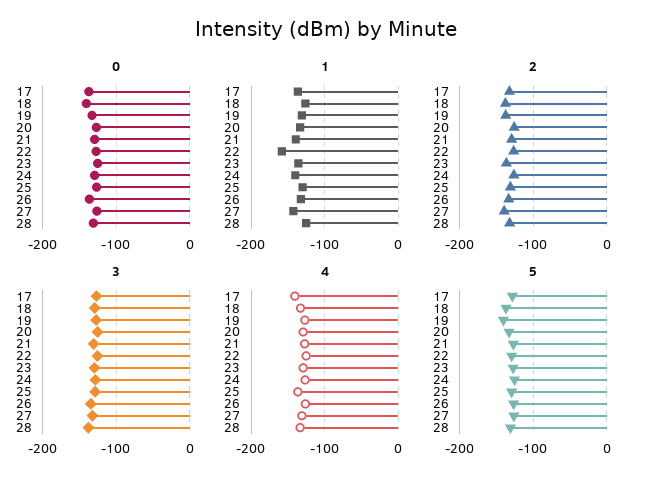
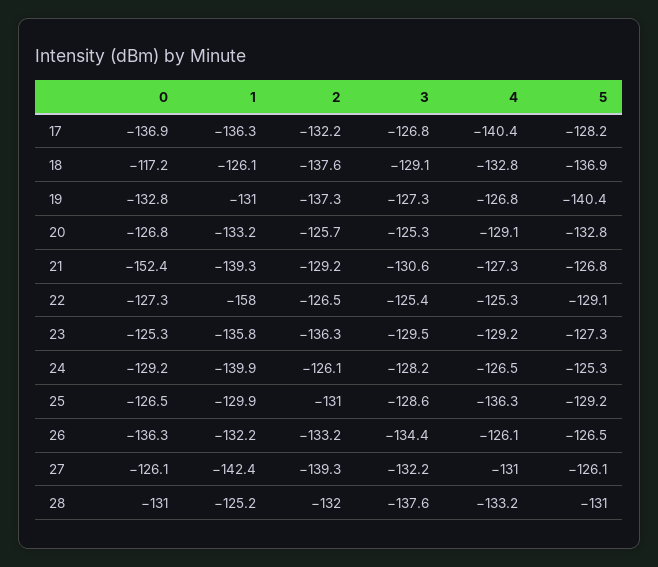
  {
    "0": {
      "17": -136.9,
-     "18": -140,
+     "18": -117.2,
      "19": -132.8,
      "20": -126.8,
-     "21": -130,
+     "21": -152.4,
      "22": -127.3,
      "23": -125.3,
      "24": -129.2,
      "25": -126.5,
      "26": -136.3,
      "27": -126.1,
      "28": -131
    },
    "1": {
      "17": -136.3,
      "18": -126.1,
      "19": -131,
      "20": -133.2,
      "21": -139.3,
      "22": -158,
      "23": -135.8,
      "24": -139.9,
      "25": -129.9,
      "26": -132.2,
      "27": -142.4,
      "28": -125.2
    },
    "2": {
      "17": -132.2,
      "18": -137.6,
      "19": -137.3,
      "20": -125.7,
      "21": -129.2,
      "22": -126.5,
      "23": -136.3,
      "24": -126.1,
      "25": -131,
      "26": -133.2,
      "27": -139.3,
      "28": -132
    },
    "3": {
      "17": -126.8,
      "18": -129.1,
      "19": -127.3,
      "20": -125.3,
      "21": -130.6,
      "22": -125.4,
      "23": -129.5,
      "24": -128.2,
      "25": -128.6,
      "26": -134.4,
      "27": -132.2,
      "28": -137.6
    },
    "4": {
      "17": -140.4,
      "18": -132.8,
      "19": -126.8,
      "20": -129.1,
      "21": -127.3,
      "22": -125.3,
      "23": -129.2,
      "24": -126.5,
      "25": -136.3,
      "26": -126.1,
      "27": -131,
      "28": -133.2
    },
    "5": {
      "17": -128.2,
      "18": -136.9,
      "19": -140.4,
      "20": -132.8,
      "21": -126.8,
      "22": -129.1,
      "23": -127.3,
      "24": -125.3,
      "25": -129.2,
      "26": -126.5,
      "27": -126.1,
      "28": -131
    }
  }

